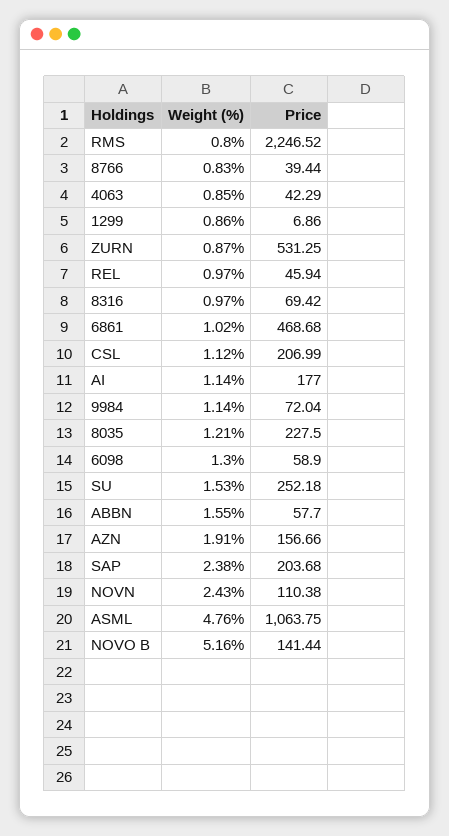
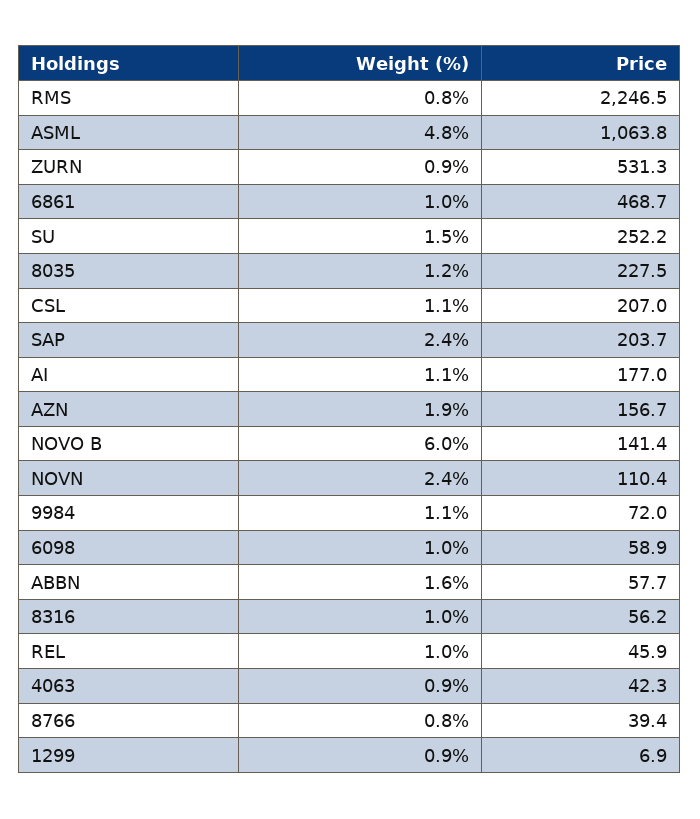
  {
    "Weight (%)": {
      "RMS": 0.8,
      "8766": 0.83,
      "4063": 0.85,
      "1299": 0.86,
      "ZURN": 0.87,
      "REL": 0.97,
      "8316": 0.97,
      "6861": 1.02,
      "CSL": 1.12,
      "AI": 1.14,
      "9984": 1.14,
      "8035": 1.21,
-     "6098": 1.3,
+     "6098": 1,
      "SU": 1.53,
      "ABBN": 1.55,
      "AZN": 1.91,
      "SAP": 2.38,
      "NOVN": 2.43,
      "ASML": 4.76,
-     "NOVO B": 5.16
+     "NOVO B": 6
    },
    "Price": {
      "RMS": 2246.52,
      "8766": 39.44,
      "4063": 42.29,
      "1299": 6.86,
      "ZURN": 531.25,
      "REL": 45.94,
-     "8316": 69.42,
+     "8316": 56.2,
      "6861": 468.68,
      "CSL": 206.99,
      "AI": 177,
      "9984": 72.04,
      "8035": 227.5,
      "6098": 58.9,
      "SU": 252.18,
      "ABBN": 57.7,
      "AZN": 156.66,
      "SAP": 203.68,
      "NOVN": 110.38,
      "ASML": 1063.75,
      "NOVO B": 141.44
    }
  }

